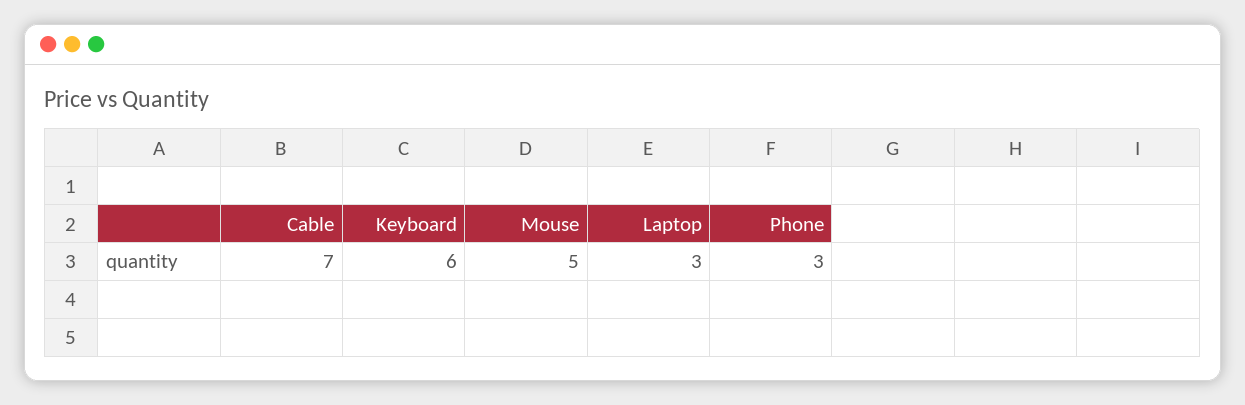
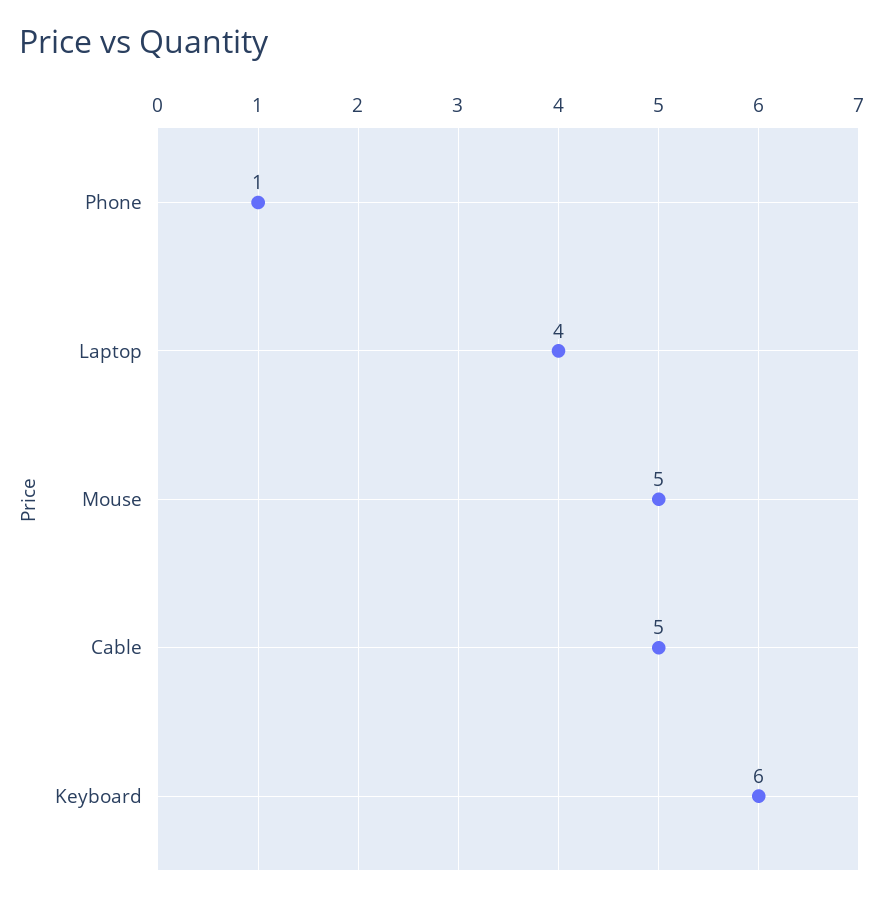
  {
-   "Cable": 7,
+   "Cable": 5,
    "Keyboard": 6,
    "Mouse": 5,
-   "Laptop": 3,
+   "Laptop": 4,
-   "Phone": 3
+   "Phone": 1
  }

